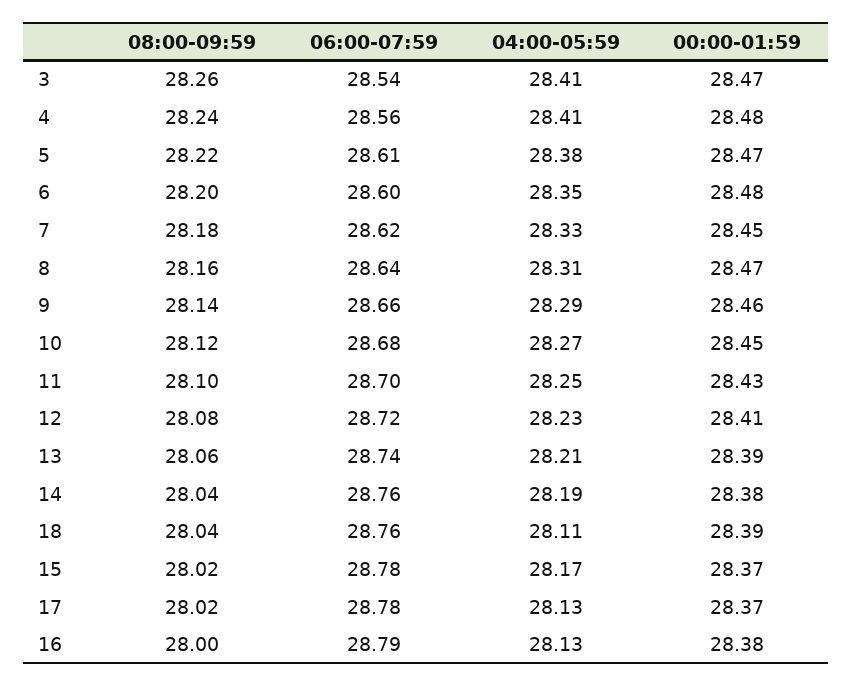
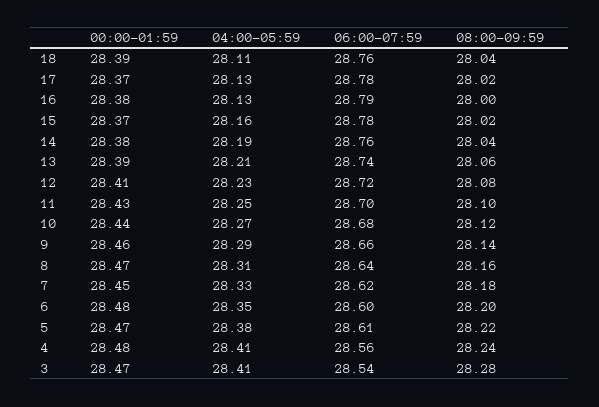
  {
    "08:00-09:59": {
-     "3": 28.26,
+     "3": 28.28,
      "4": 28.24,
      "5": 28.22,
      "6": 28.2,
      "7": 28.18,
      "8": 28.16,
      "9": 28.14,
      "10": 28.12,
      "11": 28.1,
      "12": 28.08,
      "13": 28.06,
      "14": 28.04,
      "18": 28.04,
      "15": 28.02,
      "17": 28.02,
      "16": 28
    },
    "06:00-07:59": {
      "3": 28.54,
      "4": 28.56,
      "5": 28.61,
      "6": 28.6,
      "7": 28.62,
      "8": 28.64,
      "9": 28.66,
      "10": 28.68,
      "11": 28.7,
      "12": 28.72,
      "13": 28.74,
      "14": 28.76,
      "18": 28.76,
      "15": 28.78,
      "17": 28.78,
      "16": 28.79
    },
    "04:00-05:59": {
      "3": 28.41,
      "4": 28.41,
      "5": 28.38,
      "6": 28.35,
      "7": 28.33,
      "8": 28.31,
      "9": 28.29,
      "10": 28.27,
      "11": 28.25,
      "12": 28.23,
      "13": 28.21,
      "14": 28.19,
      "18": 28.11,
-     "15": 28.17,
+     "15": 28.16,
      "17": 28.13,
      "16": 28.13
    },
    "00:00-01:59": {
      "3": 28.47,
      "4": 28.48,
      "5": 28.47,
      "6": 28.48,
      "7": 28.45,
      "8": 28.47,
      "9": 28.46,
-     "10": 28.45,
+     "10": 28.44,
      "11": 28.43,
      "12": 28.41,
      "13": 28.39,
      "14": 28.38,
      "18": 28.39,
      "15": 28.37,
      "17": 28.37,
      "16": 28.38
    }
  }

